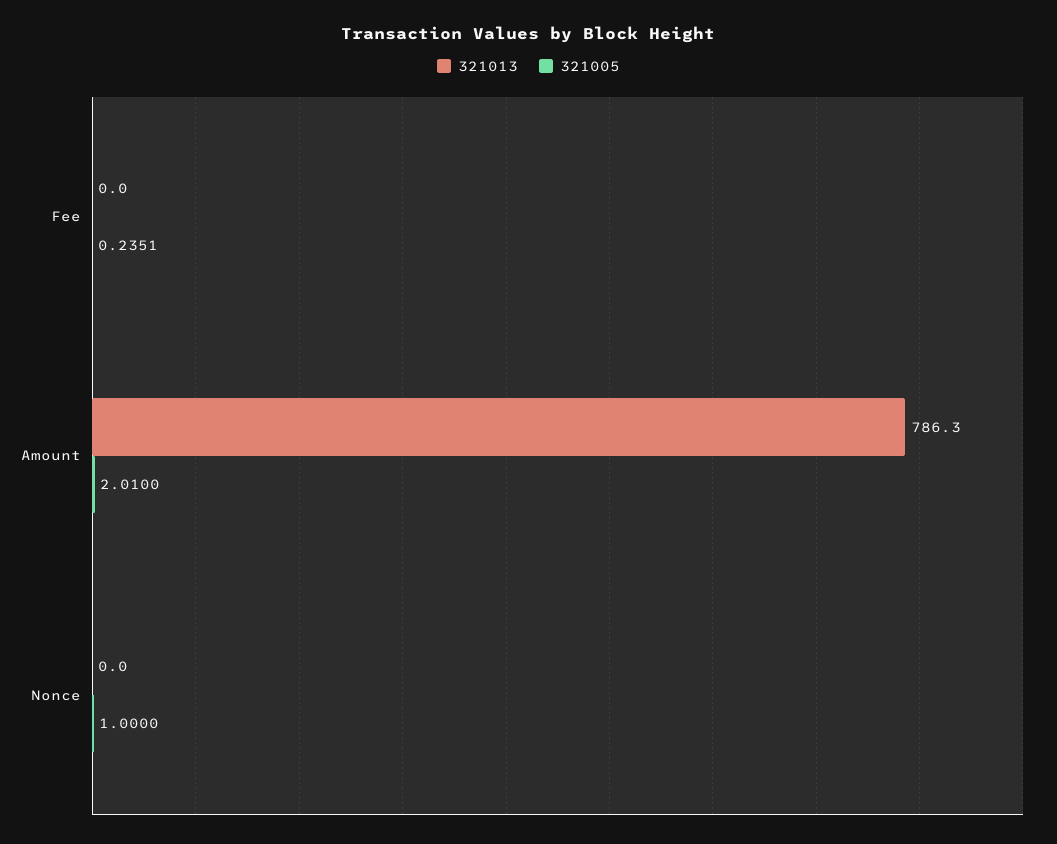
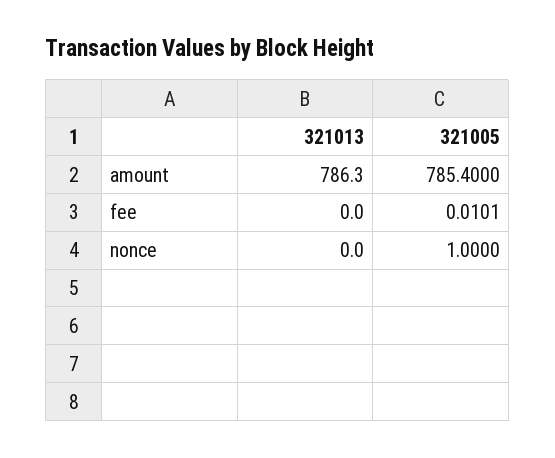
  {
    "321013": {
      "Fee": 0,
      "Amount": 786.3,
      "Nonce": 0
    },
    "321005": {
-     "Fee": 0.2351,
+     "Fee": 0.0101,
-     "Amount": 2.01,
+     "Amount": 785.4,
      "Nonce": 1
    }
  }

